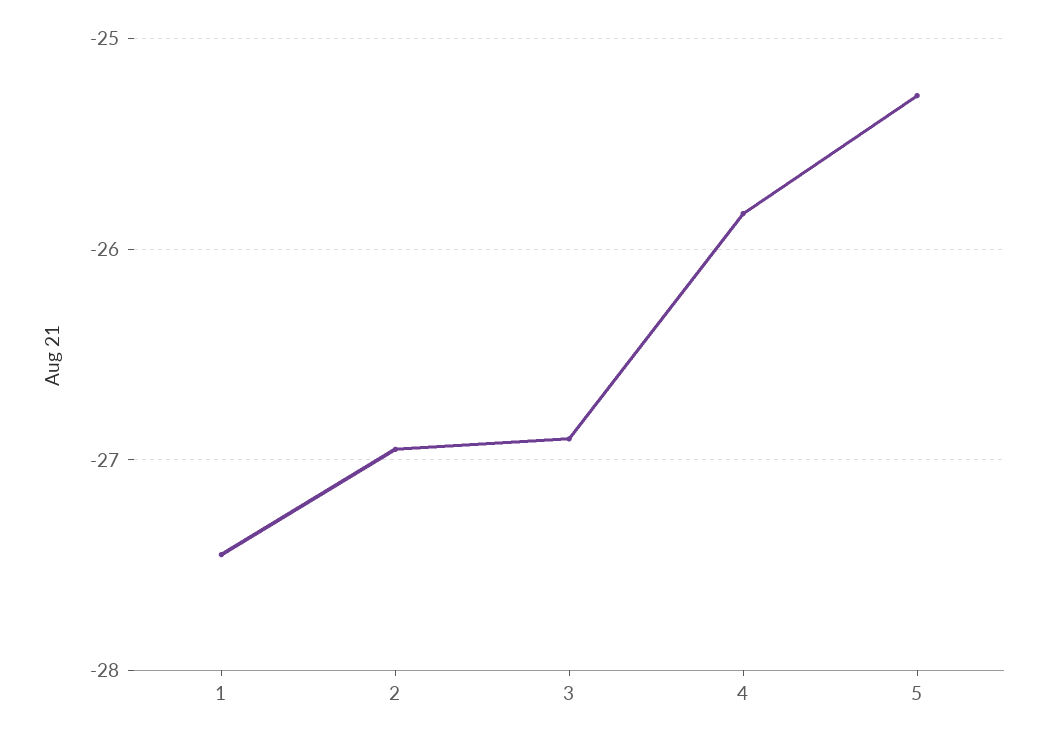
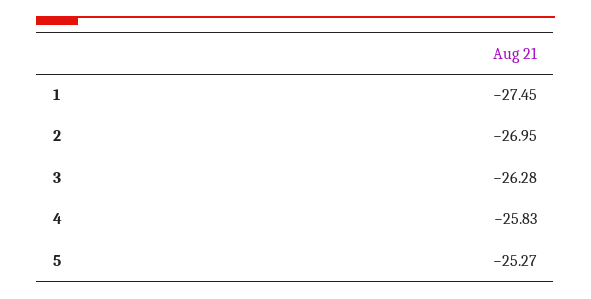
  {
    "1": -27.45,
    "2": -26.95,
-   "3": -26.9,
+   "3": -26.28,
    "4": -25.83,
    "5": -25.27
  }

